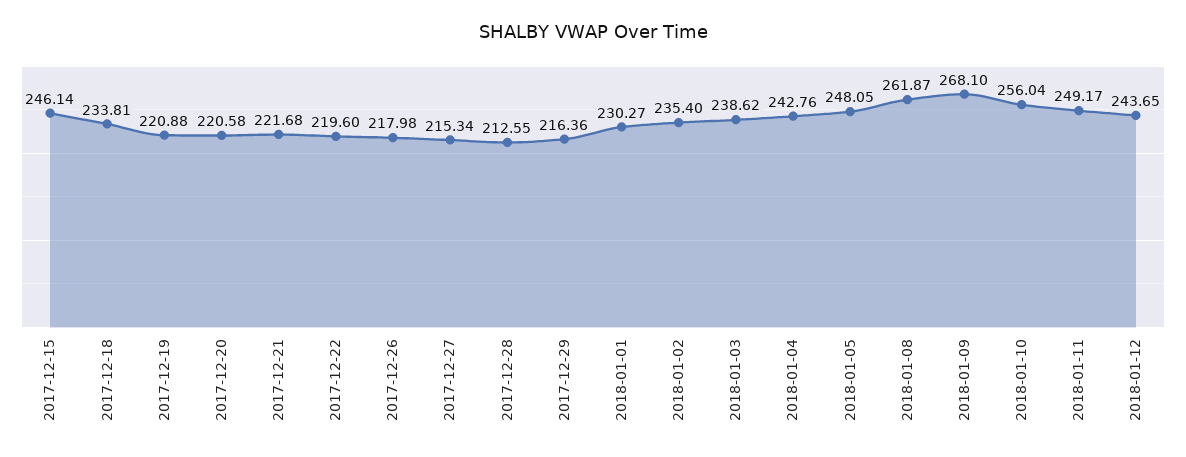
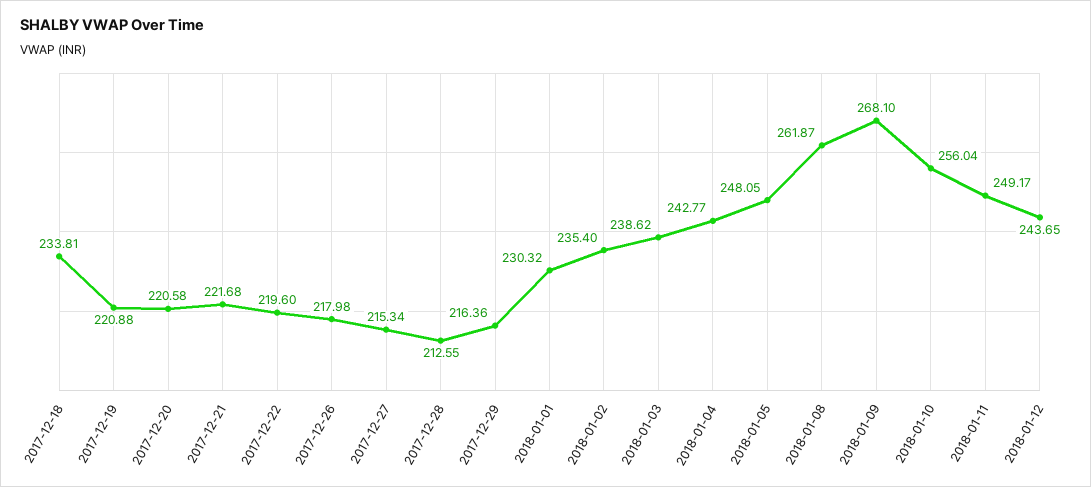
  {
-   "2017-12-15": 246.14,
    "2017-12-18": 233.81,
    "2017-12-19": 220.88,
    "2017-12-20": 220.58,
    "2017-12-21": 221.68,
    "2017-12-22": 219.6,
    "2017-12-26": 217.98,
    "2017-12-27": 215.34,
    "2017-12-28": 212.55,
    "2017-12-29": 216.36,
-   "2018-01-01": 230.27,
+   "2018-01-01": 230.32,
    "2018-01-02": 235.4,
    "2018-01-03": 238.62,
-   "2018-01-04": 242.76,
+   "2018-01-04": 242.77,
    "2018-01-05": 248.05,
    "2018-01-08": 261.87,
    "2018-01-09": 268.1,
    "2018-01-10": 256.04,
    "2018-01-11": 249.17,
    "2018-01-12": 243.65
  }

